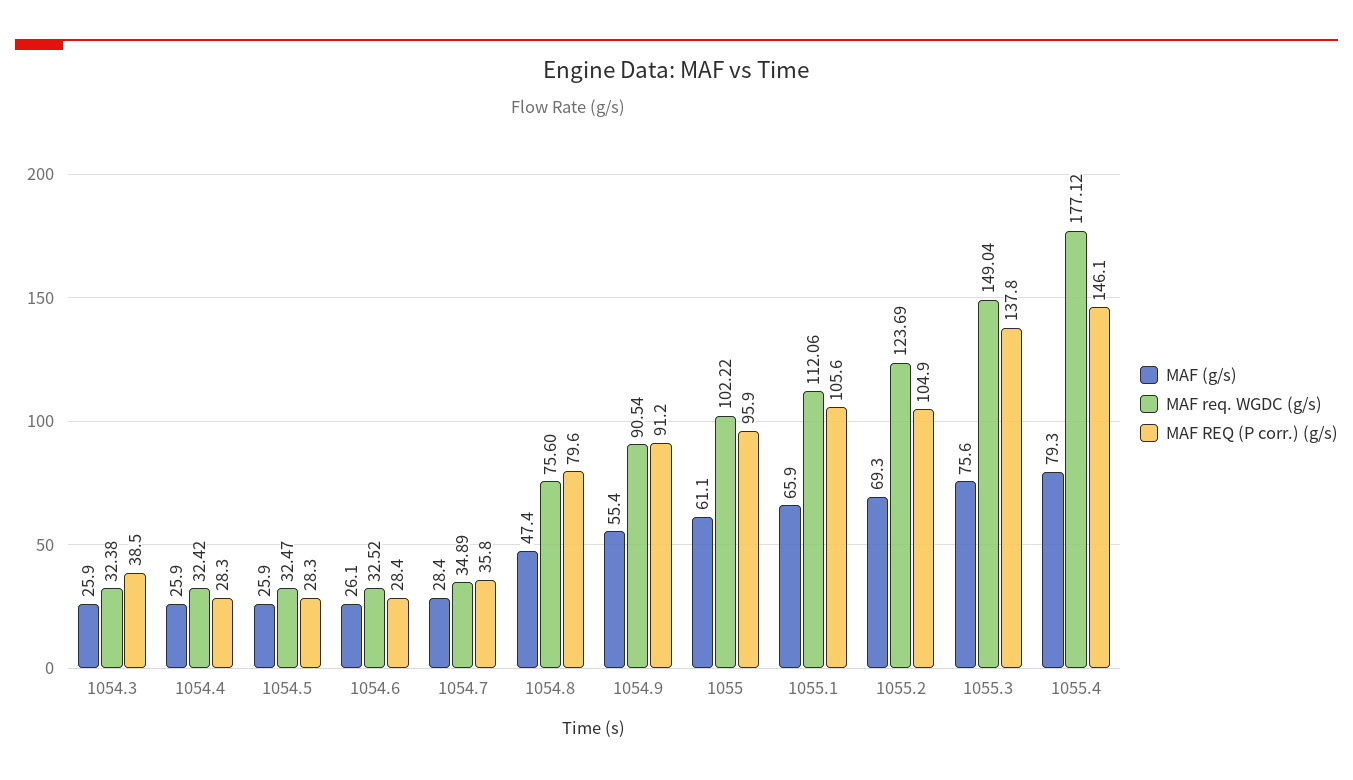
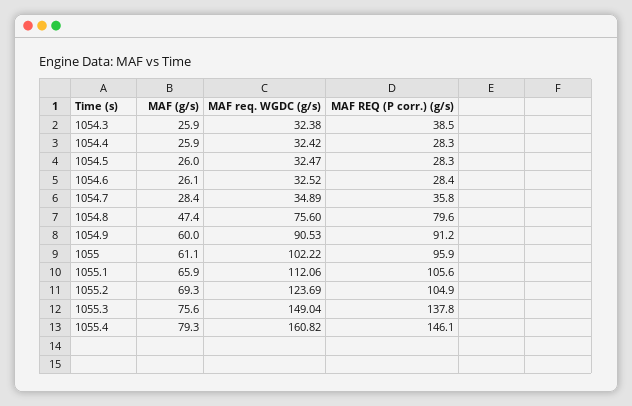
  {
    "MAF (g/s)": {
      "1054.3": 25.9,
      "1054.4": 25.9,
-     "1054.5": 25.9,
+     "1054.5": 26,
      "1054.6": 26.1,
      "1054.7": 28.4,
      "1054.8": 47.4,
-     "1054.9": 55.4,
+     "1054.9": 60,
      "1055": 61.1,
      "1055.1": 65.9,
      "1055.2": 69.3,
      "1055.3": 75.6,
      "1055.4": 79.3
    },
    "MAF req. WGDC (g/s)": {
      "1054.3": 32.38,
      "1054.4": 32.42,
      "1054.5": 32.47,
      "1054.6": 32.52,
      "1054.7": 34.89,
      "1054.8": 75.6,
-     "1054.9": 90.54,
+     "1054.9": 90.53,
      "1055": 102.22,
      "1055.1": 112.06,
      "1055.2": 123.69,
      "1055.3": 149.04,
-     "1055.4": 177.12
+     "1055.4": 160.82
    },
    "MAF REQ (P corr.) (g/s)": {
      "1054.3": 38.5,
      "1054.4": 28.3,
      "1054.5": 28.3,
      "1054.6": 28.4,
      "1054.7": 35.8,
      "1054.8": 79.6,
      "1054.9": 91.2,
      "1055": 95.9,
      "1055.1": 105.6,
      "1055.2": 104.9,
      "1055.3": 137.8,
      "1055.4": 146.1
    }
  }

